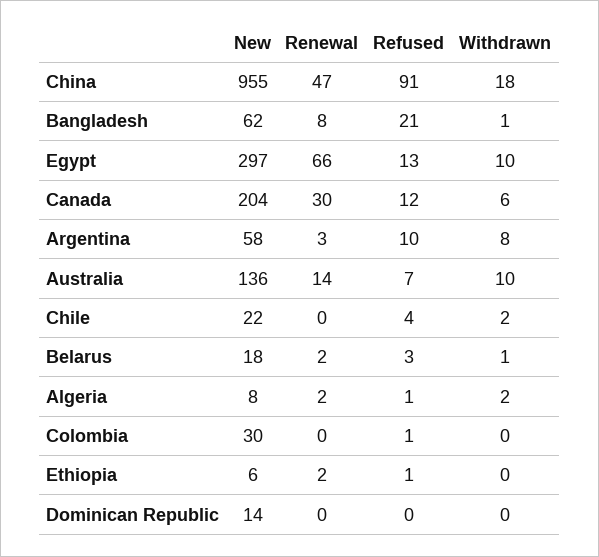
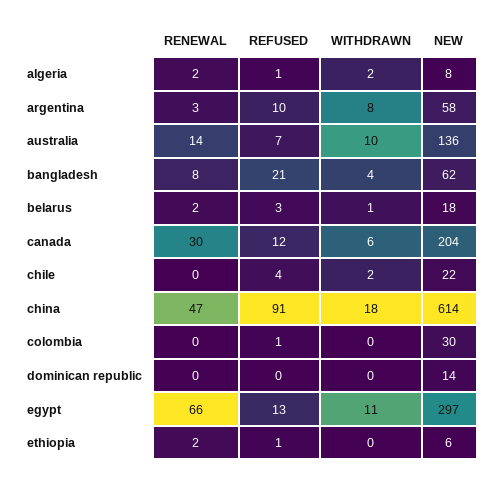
  {
    "New": {
-     "China": 955,
+     "China": 614,
      "Bangladesh": 62,
      "Egypt": 297,
      "Canada": 204,
      "Argentina": 58,
      "Australia": 136,
      "Chile": 22,
      "Belarus": 18,
      "Algeria": 8,
      "Colombia": 30,
      "Ethiopia": 6,
      "Dominican Republic": 14
    },
    "Renewal": {
      "China": 47,
      "Bangladesh": 8,
      "Egypt": 66,
      "Canada": 30,
      "Argentina": 3,
      "Australia": 14,
      "Chile": 0,
      "Belarus": 2,
      "Algeria": 2,
      "Colombia": 0,
      "Ethiopia": 2,
      "Dominican Republic": 0
    },
    "Refused": {
      "China": 91,
      "Bangladesh": 21,
      "Egypt": 13,
      "Canada": 12,
      "Argentina": 10,
      "Australia": 7,
      "Chile": 4,
      "Belarus": 3,
      "Algeria": 1,
      "Colombia": 1,
      "Ethiopia": 1,
      "Dominican Republic": 0
    },
    "Withdrawn": {
      "China": 18,
-     "Bangladesh": 1,
+     "Bangladesh": 4,
-     "Egypt": 10,
+     "Egypt": 11,
      "Canada": 6,
      "Argentina": 8,
      "Australia": 10,
      "Chile": 2,
      "Belarus": 1,
      "Algeria": 2,
      "Colombia": 0,
      "Ethiopia": 0,
      "Dominican Republic": 0
    }
  }

